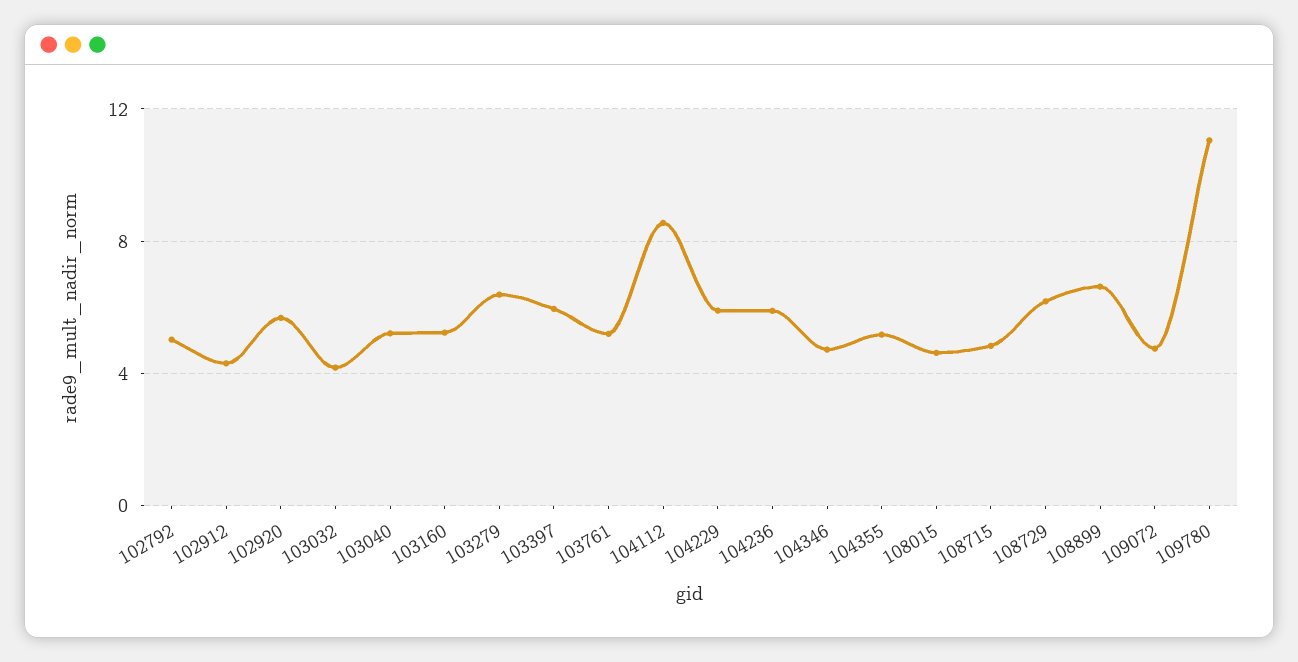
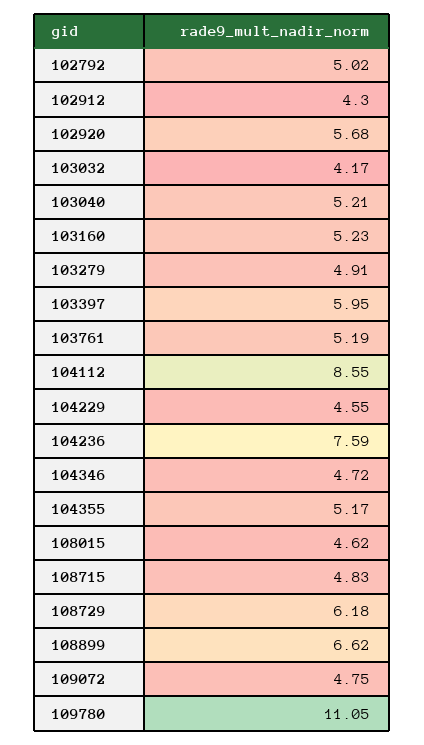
  {
    "102792": 5.02,
    "102912": 4.3,
    "102920": 5.68,
    "103032": 4.17,
    "103040": 5.21,
    "103160": 5.23,
-   "103279": 6.5,
+   "103279": 4.91,
    "103397": 5.95,
    "103761": 5.19,
    "104112": 8.55,
-   "104229": 6,
+   "104229": 4.55,
-   "104236": 6,
+   "104236": 7.59,
    "104346": 4.72,
    "104355": 5.17,
    "108015": 4.62,
    "108715": 4.83,
    "108729": 6.18,
    "108899": 6.62,
    "109072": 4.75,
    "109780": 11.05
  }

